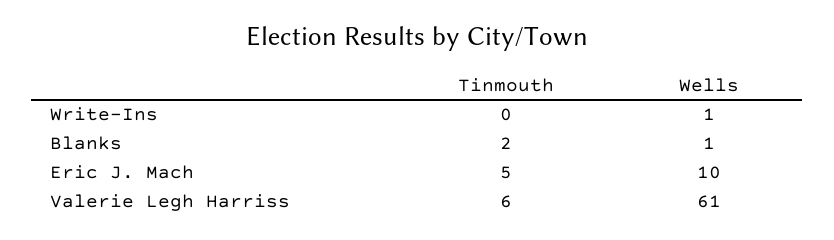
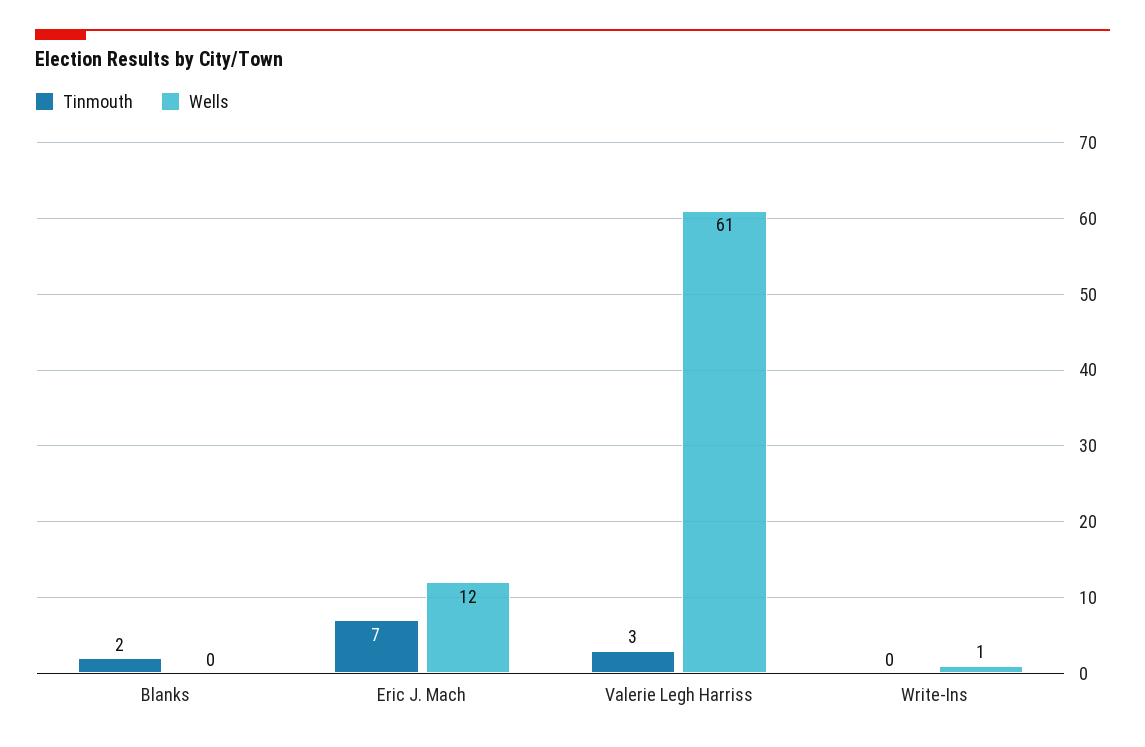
  {
    "Tinmouth": {
      "Write-Ins": 0,
      "Blanks": 2,
-     "Eric J. Mach": 5,
+     "Eric J. Mach": 7,
-     "Valerie Legh Harriss": 6
+     "Valerie Legh Harriss": 3
    },
    "Wells": {
      "Write-Ins": 1,
-     "Blanks": 1,
+     "Blanks": 0,
-     "Eric J. Mach": 10,
+     "Eric J. Mach": 12,
      "Valerie Legh Harriss": 61
    }
  }

